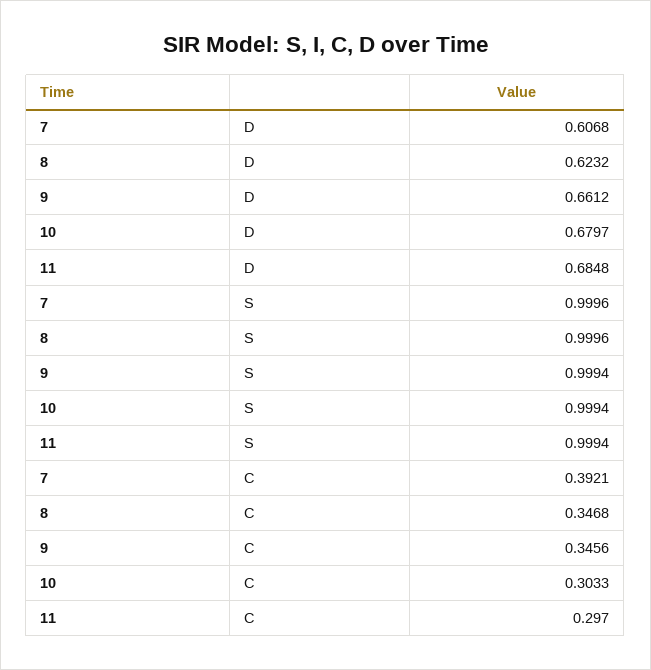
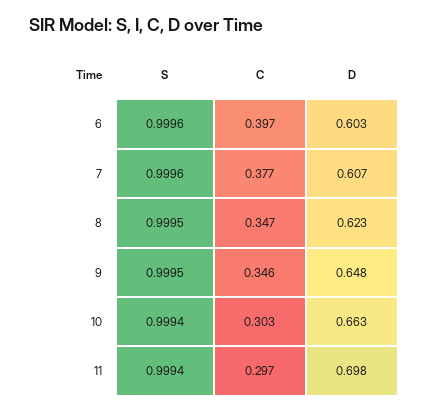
  {
    "7": {
      "D": 0.6068,
      "S": 0.9996,
-     "C": 0.3921
+     "C": 0.377
    },
    "8": {
      "D": 0.6232,
-     "S": 0.9996,
+     "S": 0.9995,
      "C": 0.3468
    },
    "9": {
-     "D": 0.6612,
+     "D": 0.648,
-     "S": 0.9994,
+     "S": 0.9995,
      "C": 0.3456
    },
    "10": {
-     "D": 0.6797,
+     "D": 0.663,
      "S": 0.9994,
      "C": 0.3033
    },
    "11": {
-     "D": 0.6848,
+     "D": 0.698,
      "S": 0.9994,
      "C": 0.297
-   }
+   },
+   "6": {
+     "S": 0.9996,
+     "C": 0.397,
+     "D": 0.603
+   }
  }

